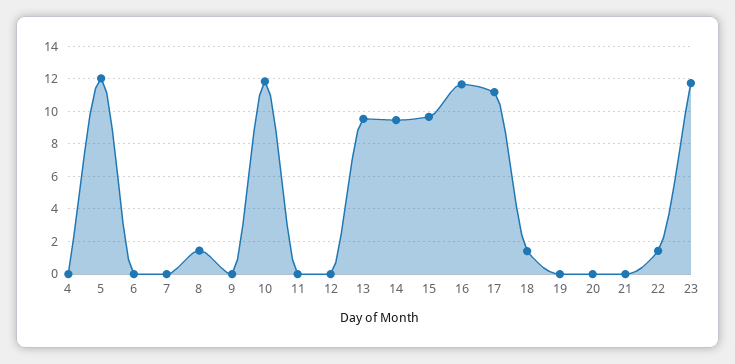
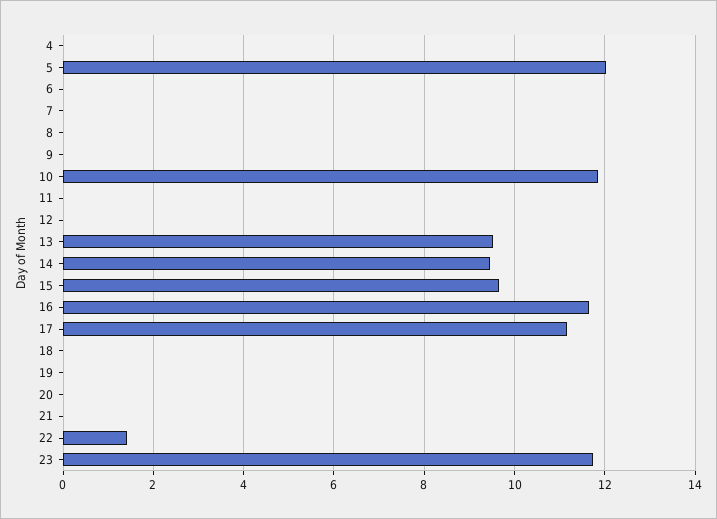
  {
    "4": 0,
    "5": 12,
    "6": 0,
    "7": 0,
-   "8": 1.5,
+   "8": 0,
    "9": 0,
    "10": 11.8,
    "11": 0,
    "12": 0,
    "13": 9.6,
    "14": 9.4,
    "15": 9.6,
    "16": 11.6,
    "17": 11.2,
-   "18": 1.5,
+   "18": 0,
    "19": 0,
    "20": 0,
    "21": 0,
    "22": 1.4,
    "23": 11.8
  }

